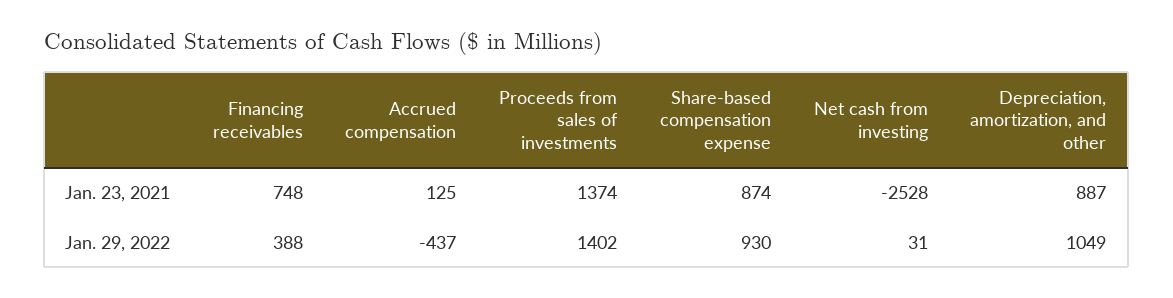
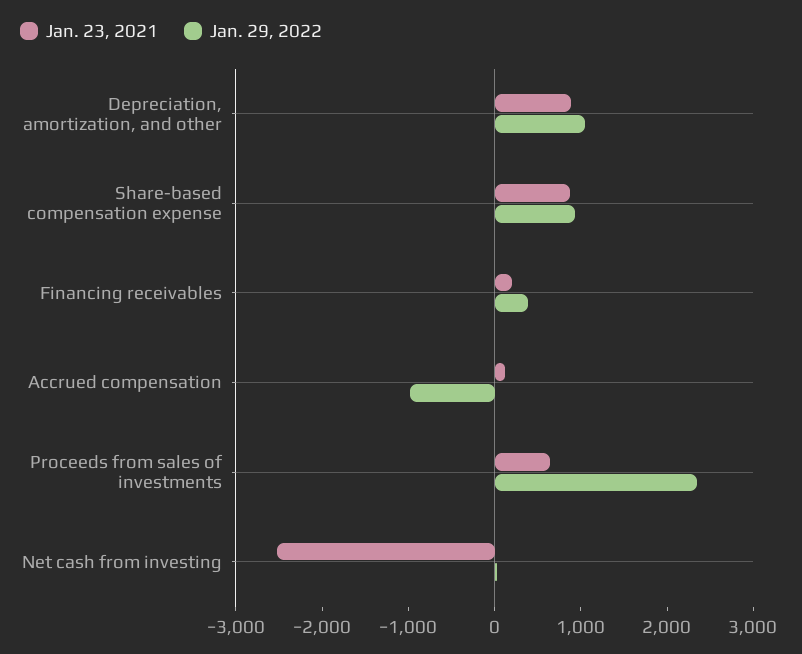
  {
    "Jan. 23, 2021": {
-     "Financing receivables": 748,
+     "Financing receivables": 200,
      "Accrued compensation": 125,
-     "Proceeds from sales of investments": 1374,
+     "Proceeds from sales of investments": 600,
      "Share-based compensation expense": 874,
      "Net cash from investing": -2528,
      "Depreciation, amortization, and other": 887
    },
    "Jan. 29, 2022": {
      "Financing receivables": 388,
-     "Accrued compensation": -437,
+     "Accrued compensation": -1000,
-     "Proceeds from sales of investments": 1402,
+     "Proceeds from sales of investments": 2400,
      "Share-based compensation expense": 930,
      "Net cash from investing": 31,
      "Depreciation, amortization, and other": 1049
    }
  }

